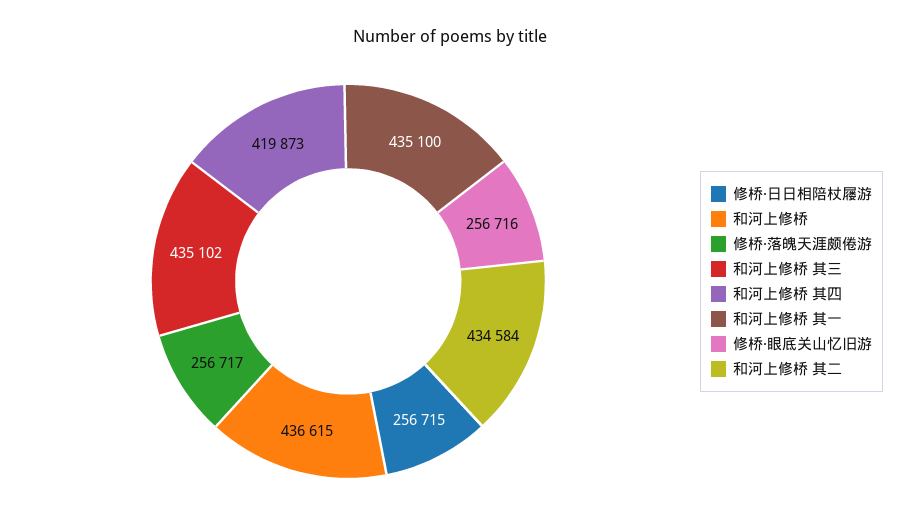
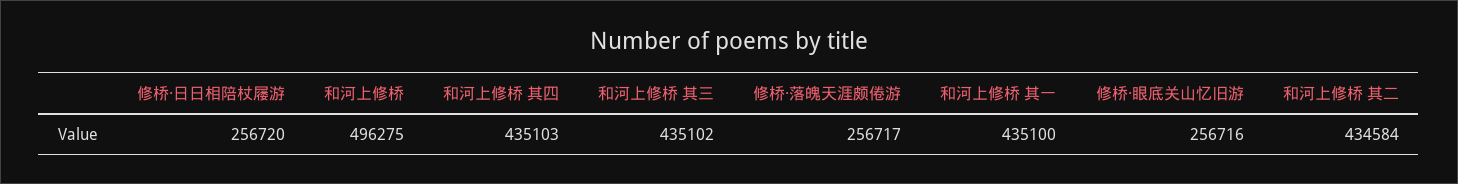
  {
-   "修桥·日日相陪杖屦游": 256715,
+   "修桥·日日相陪杖屦游": 256720,
-   "和河上修桥": 436615,
+   "和河上修桥": 496275,
    "修桥·落魄天涯颇倦游": 256717,
    "和河上修桥 其三": 435102,
-   "和河上修桥 其四": 419873,
+   "和河上修桥 其四": 435103,
    "和河上修桥 其一": 435100,
    "修桥·眼底关山忆旧游": 256716,
    "和河上修桥 其二": 434584
  }

